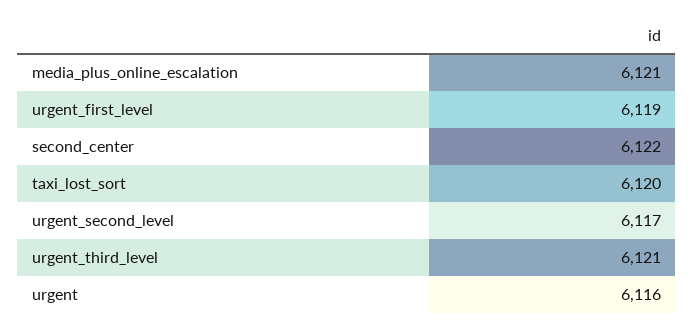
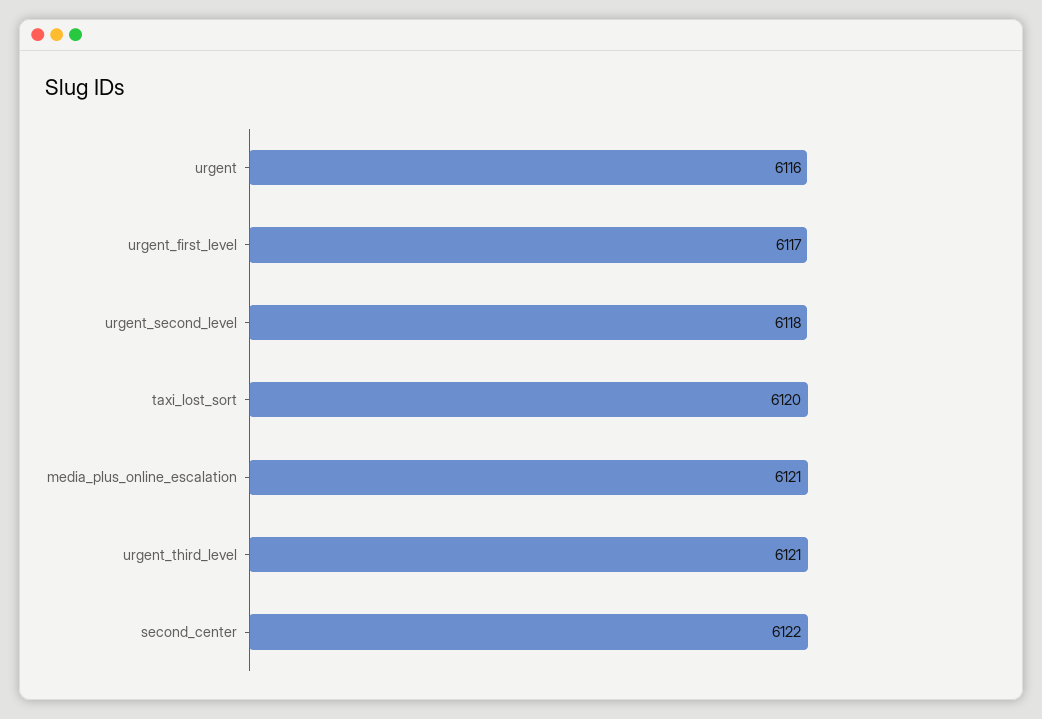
  {
    "media_plus_online_escalation": 6121,
-   "urgent_first_level": 6119,
+   "urgent_first_level": 6117,
    "second_center": 6122,
    "taxi_lost_sort": 6120,
-   "urgent_second_level": 6117,
+   "urgent_second_level": 6118,
    "urgent_third_level": 6121,
    "urgent": 6116
  }

